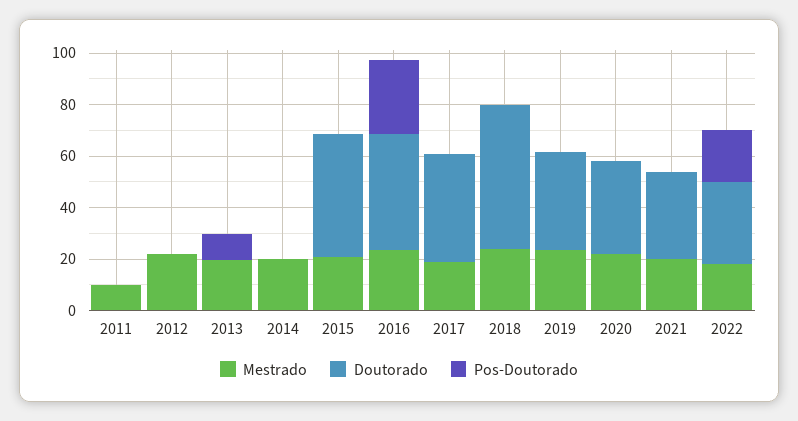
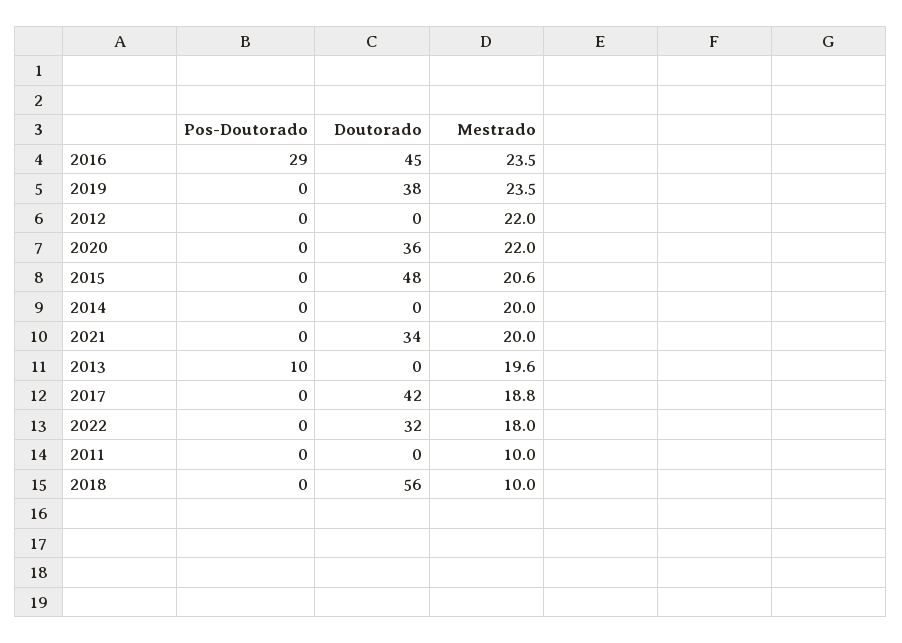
  {
    "Mestrado": {
      "2011": 10,
      "2012": 22,
      "2013": 19.6,
      "2014": 20,
      "2015": 20.6,
      "2016": 23.5,
      "2017": 18.8,
-     "2018": 25,
+     "2018": 10,
      "2019": 23.5,
      "2020": 22,
      "2021": 20,
      "2022": 18
    },
    "Doutorado": {
      "2011": 0,
      "2012": 0,
      "2013": 0,
      "2014": 0,
      "2015": 48,
      "2016": 45,
      "2017": 42,
      "2018": 56,
      "2019": 38,
      "2020": 36,
      "2021": 34,
      "2022": 32
    },
    "Pos-Doutorado": {
      "2011": 0,
      "2012": 0,
      "2013": 10,
      "2014": 0,
      "2015": 0,
      "2016": 29,
      "2017": 0,
      "2018": 0,
      "2019": 0,
      "2020": 0,
      "2021": 0,
-     "2022": 20
+     "2022": 0
    }
  }

